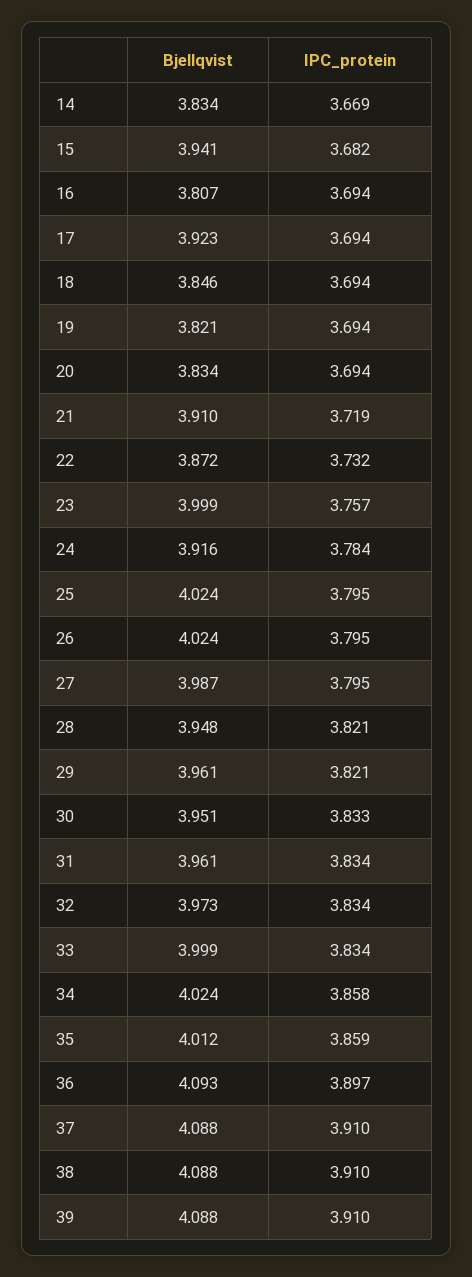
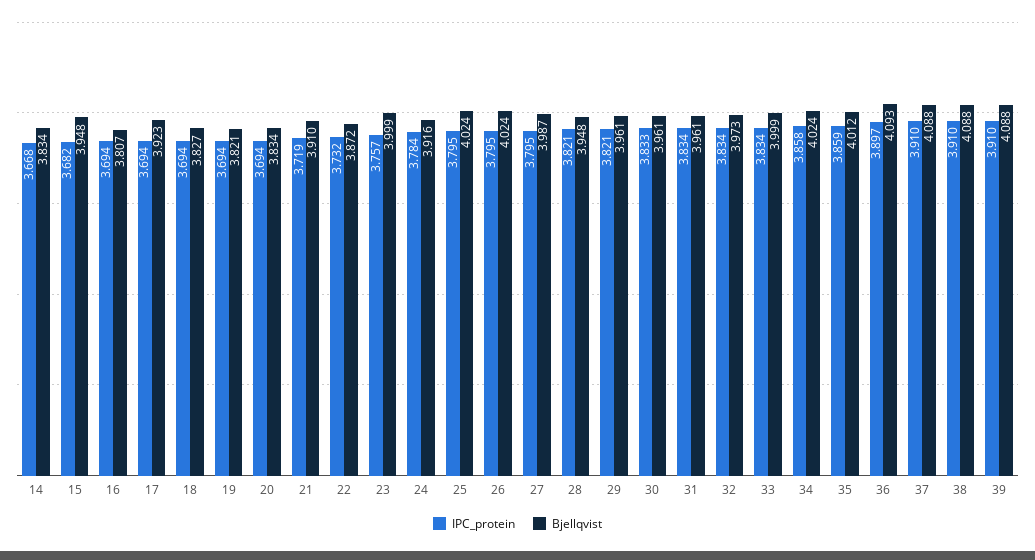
  {
    "Bjellqvist": {
      "14": 3.834,
-     "15": 3.941,
+     "15": 3.948,
      "16": 3.807,
      "17": 3.923,
-     "18": 3.846,
+     "18": 3.827,
      "19": 3.821,
      "20": 3.834,
      "21": 3.91,
      "22": 3.872,
      "23": 3.999,
      "24": 3.916,
      "25": 4.024,
      "26": 4.024,
      "27": 3.987,
      "28": 3.948,
      "29": 3.961,
-     "30": 3.951,
+     "30": 3.961,
      "31": 3.961,
      "32": 3.973,
      "33": 3.999,
      "34": 4.024,
      "35": 4.012,
      "36": 4.093,
      "37": 4.088,
      "38": 4.088,
      "39": 4.088
    },
    "IPC_protein": {
-     "14": 3.669,
+     "14": 3.668,
      "15": 3.682,
      "16": 3.694,
      "17": 3.694,
      "18": 3.694,
      "19": 3.694,
      "20": 3.694,
      "21": 3.719,
      "22": 3.732,
      "23": 3.757,
      "24": 3.784,
      "25": 3.795,
      "26": 3.795,
      "27": 3.795,
      "28": 3.821,
      "29": 3.821,
      "30": 3.833,
      "31": 3.834,
      "32": 3.834,
      "33": 3.834,
      "34": 3.858,
      "35": 3.859,
      "36": 3.897,
      "37": 3.91,
      "38": 3.91,
      "39": 3.91
    }
  }

